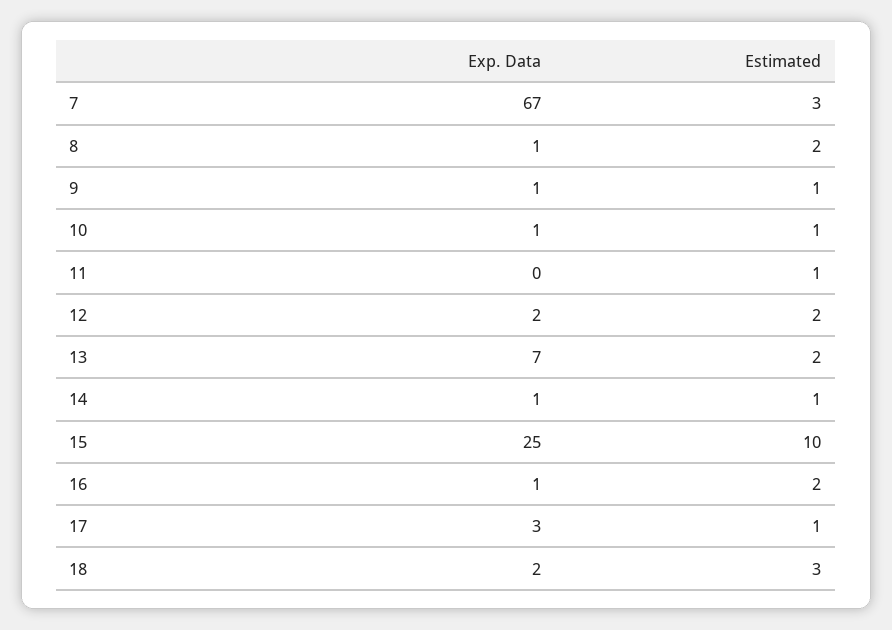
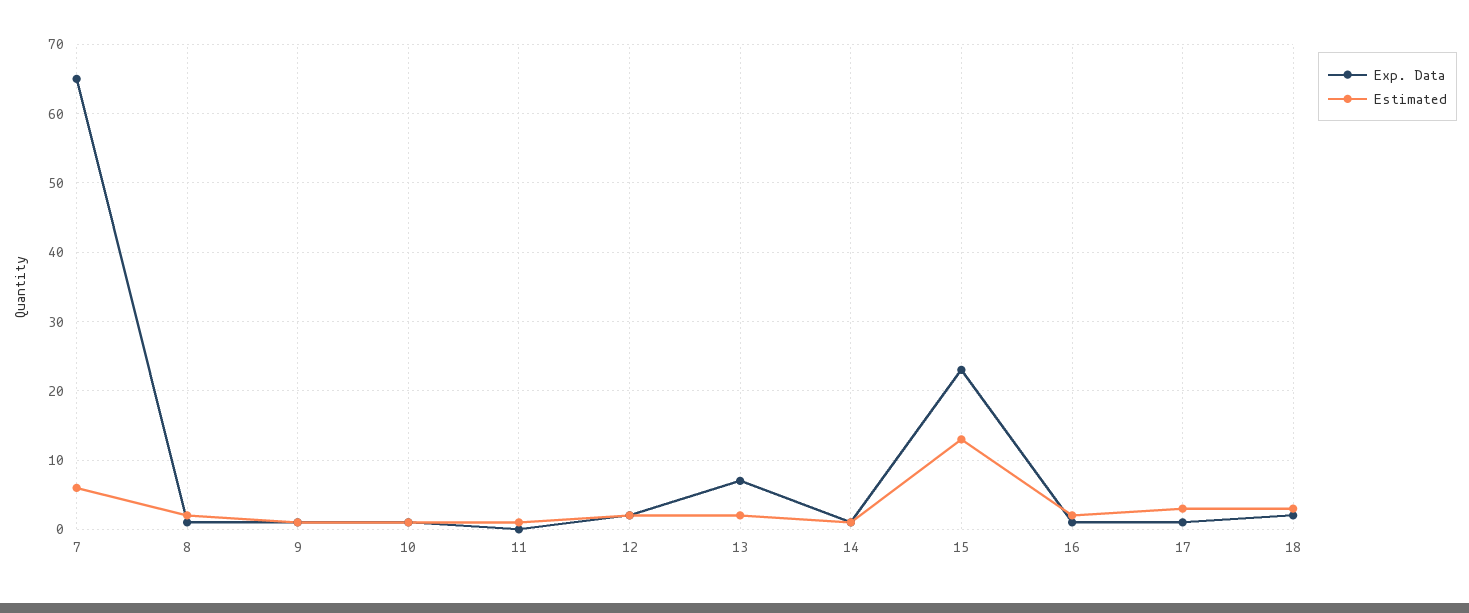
  {
    "Exp. Data": {
-     "7": 67,
+     "7": 65,
      "8": 1,
      "9": 1,
      "10": 1,
      "11": 0,
      "12": 2,
      "13": 7,
      "14": 1,
-     "15": 25,
+     "15": 23,
      "16": 1,
-     "17": 3,
+     "17": 1,
      "18": 2
    },
    "Estimated": {
-     "7": 3,
+     "7": 6,
      "8": 2,
      "9": 1,
      "10": 1,
      "11": 1,
      "12": 2,
      "13": 2,
      "14": 1,
-     "15": 10,
+     "15": 13,
      "16": 2,
-     "17": 1,
+     "17": 3,
      "18": 3
    }
  }

